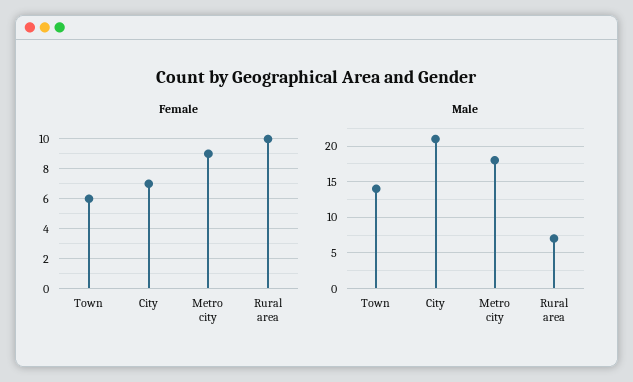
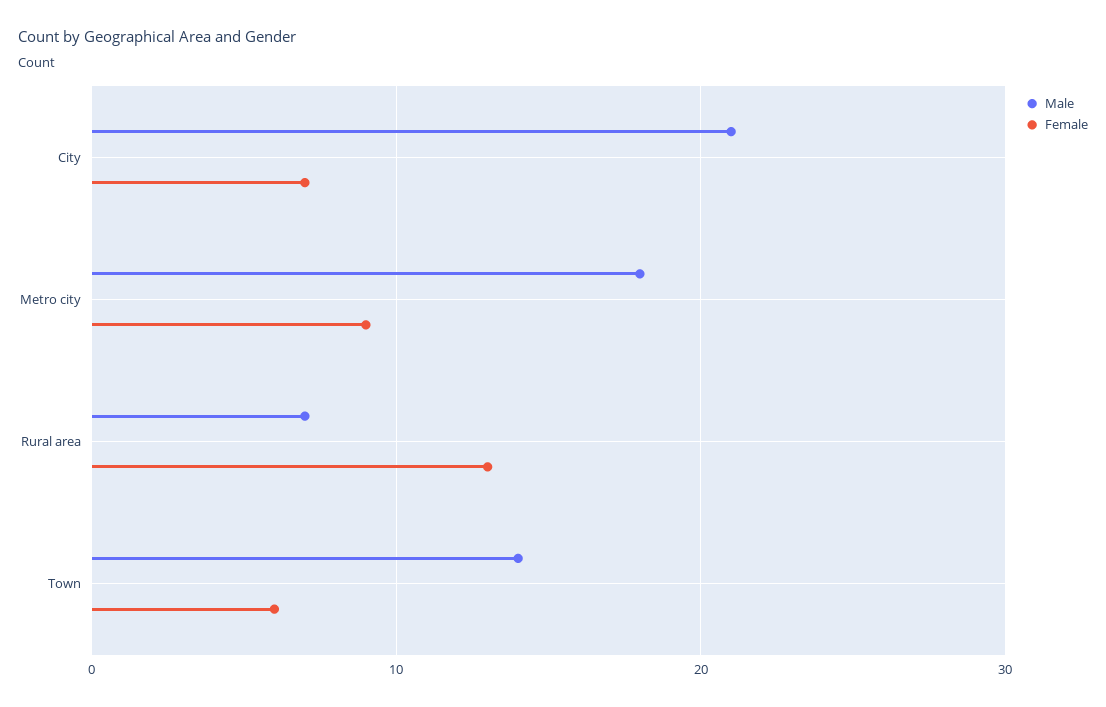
  {
    "Female": {
      "Town": 6,
      "City": 7,
      "Metro city": 9,
-     "Rural area": 10
+     "Rural area": 13
    },
    "Male": {
      "Town": 14,
      "City": 21,
      "Metro city": 18,
      "Rural area": 7
    }
  }

